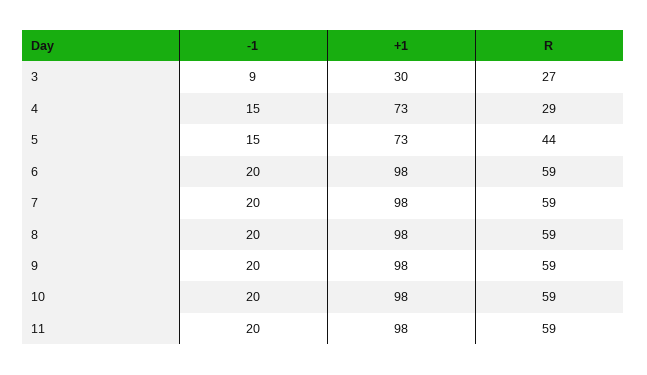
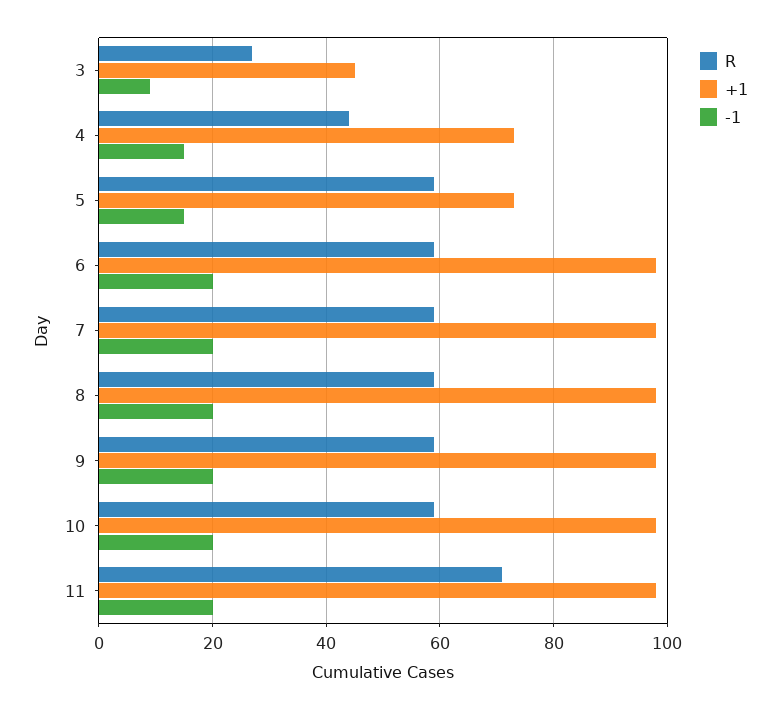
  {
    "-1": {
      "3": 9,
      "4": 15,
      "5": 15,
      "6": 20,
      "7": 20,
      "8": 20,
      "9": 20,
      "10": 20,
      "11": 20
    },
    "+1": {
-     "3": 30,
+     "3": 45,
      "4": 73,
      "5": 73,
      "6": 98,
      "7": 98,
      "8": 98,
      "9": 98,
      "10": 98,
      "11": 98
    },
    "R": {
      "3": 27,
-     "4": 29,
+     "4": 45,
-     "5": 44,
+     "5": 60,
      "6": 59,
      "7": 59,
      "8": 59,
      "9": 59,
      "10": 59,
-     "11": 59
+     "11": 70
    }
  }

